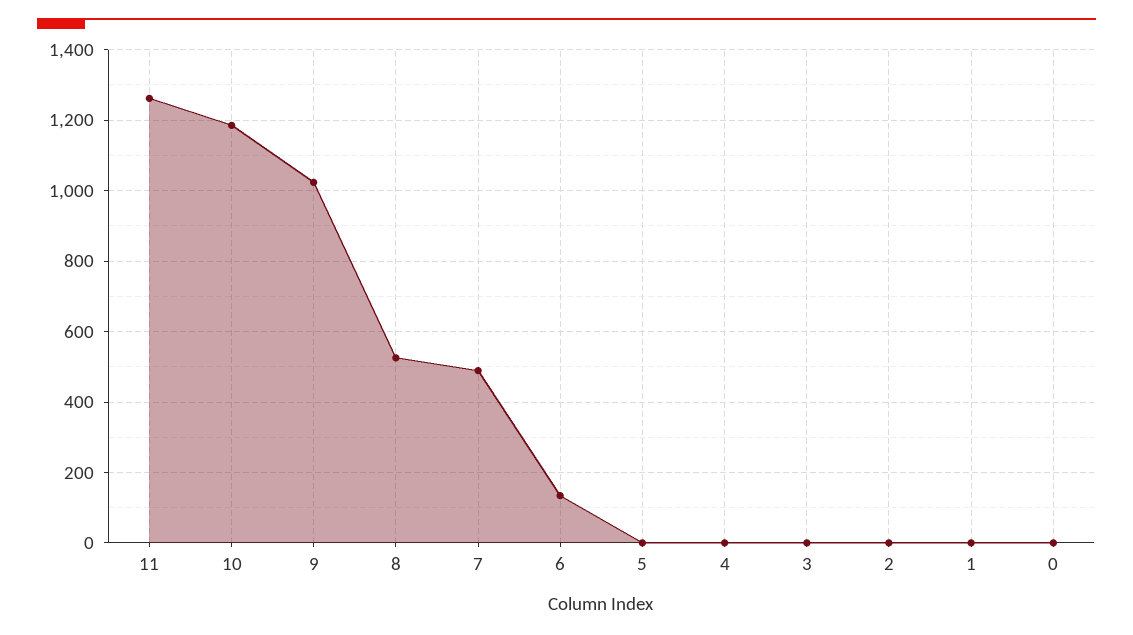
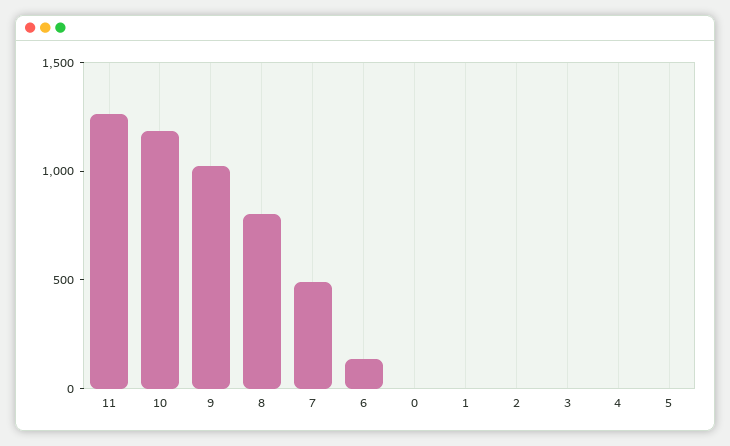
  {
    "11": 1260,
    "10": 1180,
    "9": 1020,
-   "8": 520,
+   "8": 800,
    "7": 480,
    "6": 140,
    "5": 0,
    "4": 0,
    "3": 0,
    "2": 0,
    "1": 0,
    "0": 0
  }

